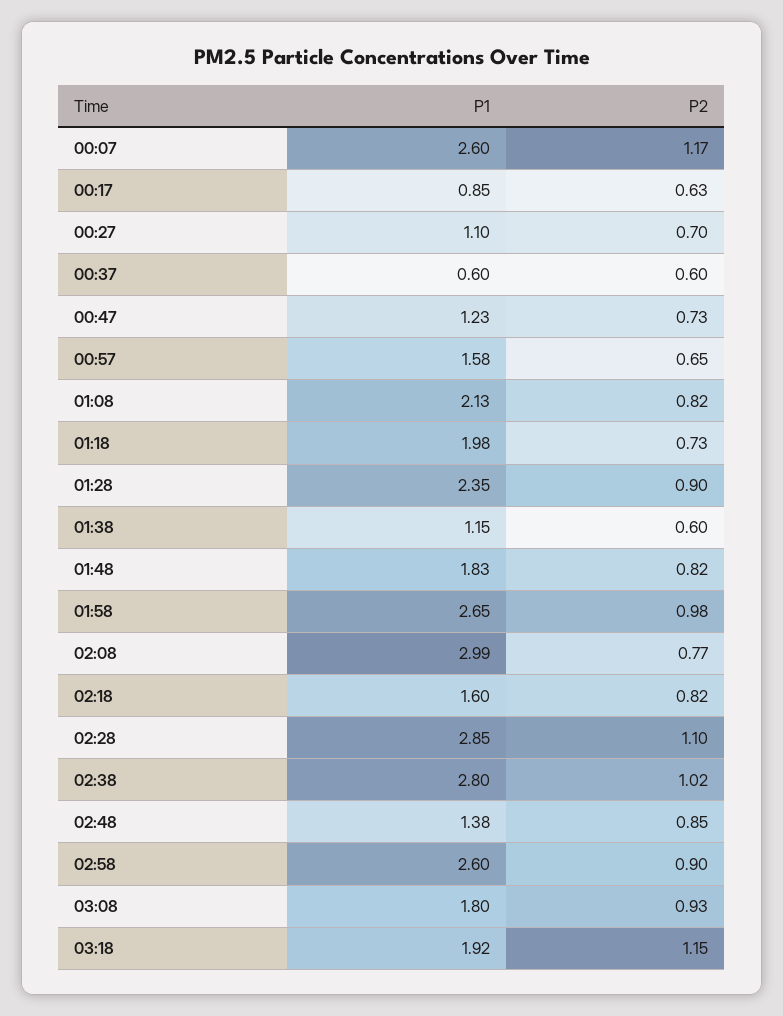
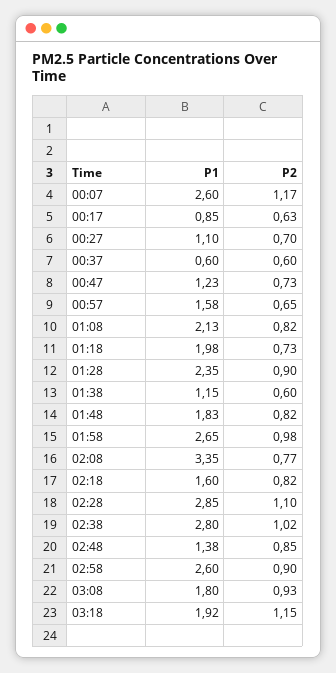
  {
    "P1": {
      "00:07": 2.6,
      "00:17": 0.85,
      "00:27": 1.1,
      "00:37": 0.6,
      "00:47": 1.23,
      "00:57": 1.58,
      "01:08": 2.13,
      "01:18": 1.98,
      "01:28": 2.35,
      "01:38": 1.15,
      "01:48": 1.83,
      "01:58": 2.65,
-     "02:08": 2.99,
+     "02:08": 3.35,
      "02:18": 1.6,
      "02:28": 2.85,
      "02:38": 2.8,
      "02:48": 1.38,
      "02:58": 2.6,
      "03:08": 1.8,
      "03:18": 1.92
    },
    "P2": {
      "00:07": 1.17,
      "00:17": 0.63,
      "00:27": 0.7,
      "00:37": 0.6,
      "00:47": 0.73,
      "00:57": 0.65,
      "01:08": 0.82,
      "01:18": 0.73,
      "01:28": 0.9,
      "01:38": 0.6,
      "01:48": 0.82,
      "01:58": 0.98,
      "02:08": 0.77,
      "02:18": 0.82,
      "02:28": 1.1,
      "02:38": 1.02,
      "02:48": 0.85,
      "02:58": 0.9,
      "03:08": 0.93,
      "03:18": 1.15
    }
  }

